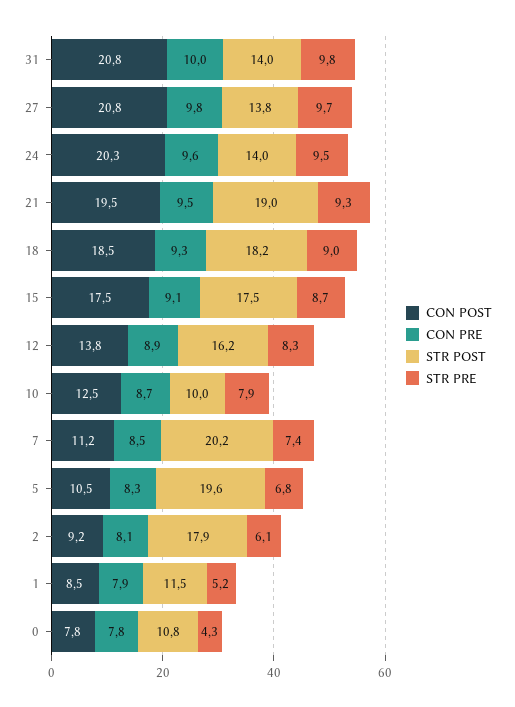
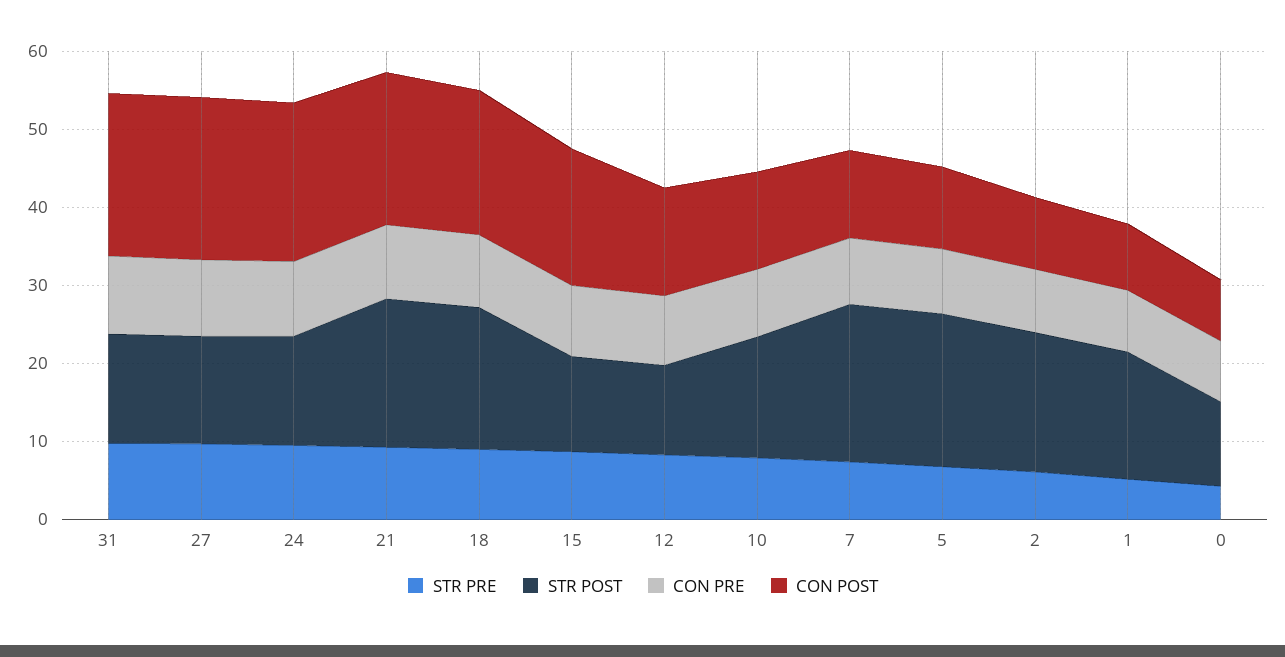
  {
    "CON POST": {
      "31": 20.8,
      "27": 20.8,
      "24": 20.3,
      "21": 19.5,
      "18": 18.5,
      "15": 17.5,
      "12": 13.8,
      "10": 12.5,
      "7": 11.2,
      "5": 10.5,
      "2": 9.2,
      "1": 8.5,
      "0": 7.8
    },
    "CON PRE": {
      "31": 10,
      "27": 9.8,
      "24": 9.6,
      "21": 9.5,
      "18": 9.3,
      "15": 9.1,
      "12": 8.9,
      "10": 8.7,
      "7": 8.5,
      "5": 8.3,
      "2": 8.1,
      "1": 7.9,
      "0": 7.8
    },
    "STR POST": {
      "31": 14,
      "27": 13.8,
      "24": 14,
      "21": 19,
      "18": 18.2,
-     "15": 17.5,
+     "15": 12,
-     "12": 16.2,
+     "12": 12,
-     "10": 10,
+     "10": 16,
      "7": 20.2,
      "5": 19.6,
      "2": 17.9,
-     "1": 11.5,
+     "1": 16,
      "0": 10.8
    },
    "STR PRE": {
      "31": 9.8,
      "27": 9.7,
      "24": 9.5,
      "21": 9.3,
      "18": 9,
      "15": 8.7,
      "12": 8.3,
      "10": 7.9,
      "7": 7.4,
      "5": 6.8,
      "2": 6.1,
      "1": 5.2,
      "0": 4.3
    }
  }

